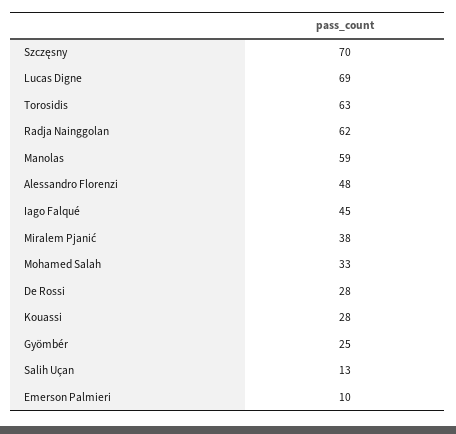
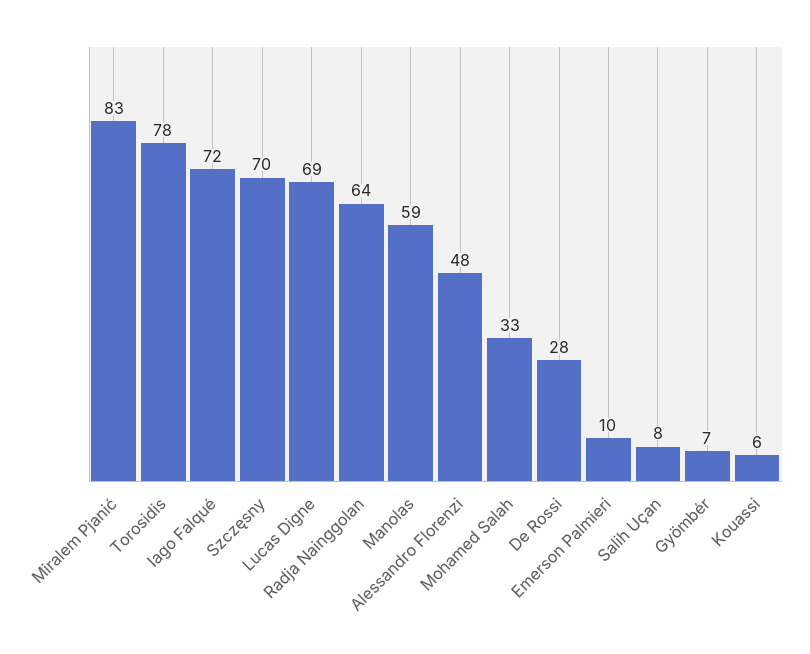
  {
    "Szczęsny": 70,
    "Lucas Digne": 69,
-   "Torosidis": 63,
+   "Torosidis": 78,
-   "Radja Nainggolan": 62,
+   "Radja Nainggolan": 64,
    "Manolas": 59,
    "Alessandro Florenzi": 48,
-   "Iago Falqué": 45,
+   "Iago Falqué": 72,
-   "Miralem Pjanić": 38,
+   "Miralem Pjanić": 83,
    "Mohamed Salah": 33,
    "De Rossi": 28,
-   "Kouassi": 28,
+   "Kouassi": 6,
-   "Gyömbér": 25,
+   "Gyömbér": 7,
-   "Salih Uçan": 13,
+   "Salih Uçan": 8,
    "Emerson Palmieri": 10
  }

